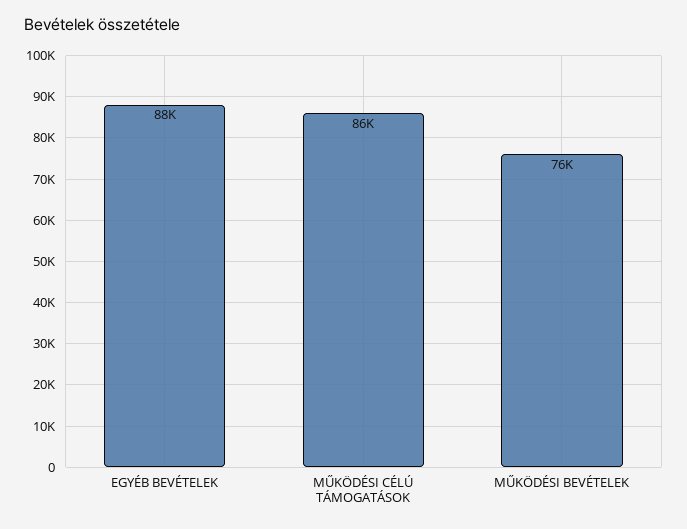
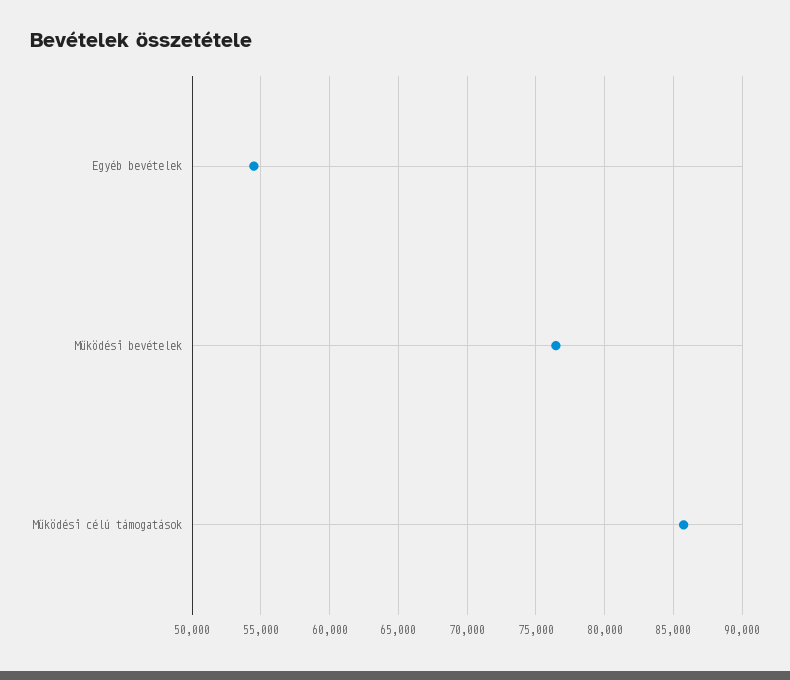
  {
-   "EGYÉB BEVÉTELEK": 88000,
+   "EGYÉB BEVÉTELEK": 54500,
    "MŰKÖDÉSI CÉLÚ TÁMOGATÁSOK": 86000,
    "MŰKÖDÉSI BEVÉTELEK": 76000
  }

